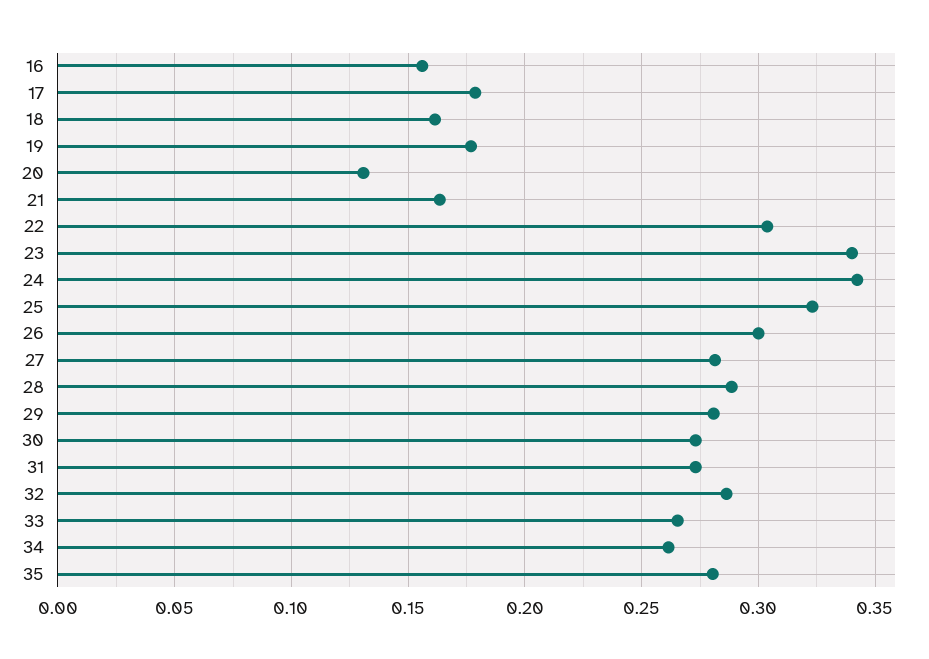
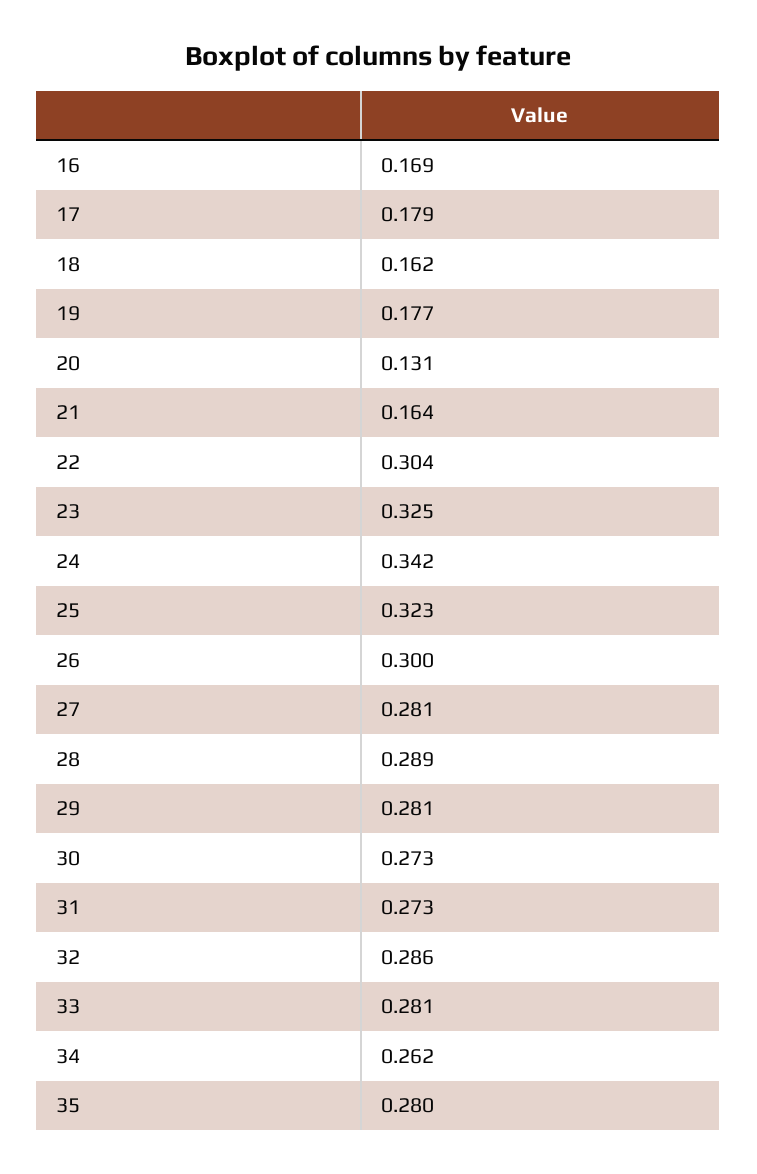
  {
-   "16": 0.155,
+   "16": 0.169,
    "17": 0.179,
    "18": 0.162,
    "19": 0.177,
    "20": 0.131,
    "21": 0.164,
    "22": 0.304,
-   "23": 0.34,
+   "23": 0.325,
    "24": 0.342,
    "25": 0.323,
    "26": 0.3,
    "27": 0.281,
    "28": 0.289,
    "29": 0.281,
    "30": 0.273,
    "31": 0.273,
    "32": 0.286,
-   "33": 0.265,
+   "33": 0.281,
    "34": 0.262,
    "35": 0.28
  }

